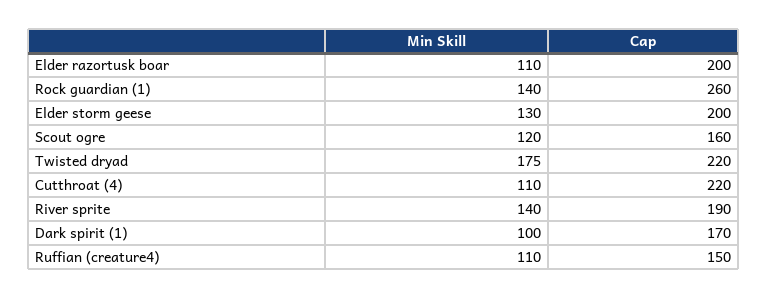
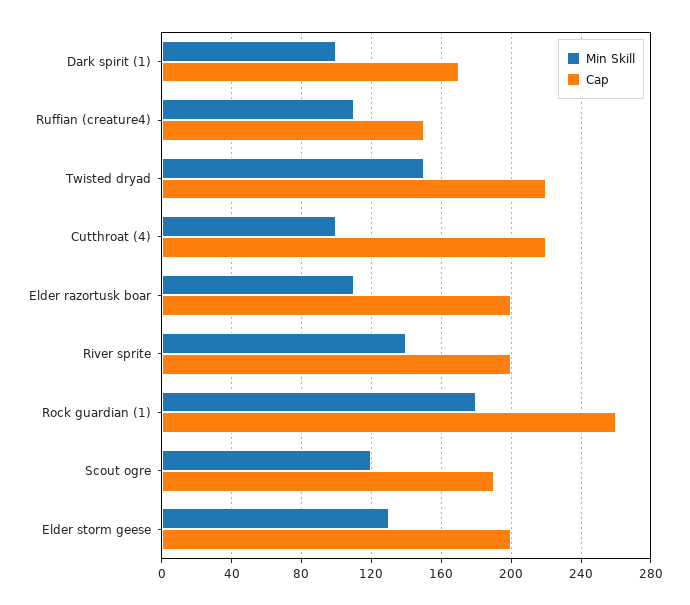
  {
    "Min Skill": {
      "Elder razortusk boar": 110,
-     "Rock guardian (1)": 140,
+     "Rock guardian (1)": 180,
      "Elder storm geese": 130,
      "Scout ogre": 120,
-     "Twisted dryad": 175,
+     "Twisted dryad": 150,
-     "Cutthroat (4)": 110,
+     "Cutthroat (4)": 100,
      "River sprite": 140,
      "Dark spirit (1)": 100,
      "Ruffian (creature4)": 110
    },
    "Cap": {
      "Elder razortusk boar": 200,
      "Rock guardian (1)": 260,
      "Elder storm geese": 200,
-     "Scout ogre": 160,
+     "Scout ogre": 190,
      "Twisted dryad": 220,
      "Cutthroat (4)": 220,
-     "River sprite": 190,
+     "River sprite": 200,
      "Dark spirit (1)": 170,
      "Ruffian (creature4)": 150
    }
  }

